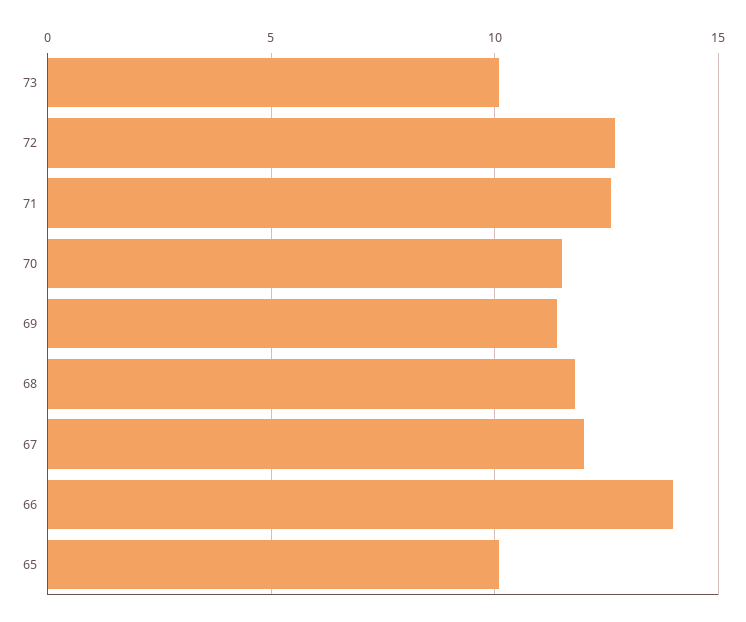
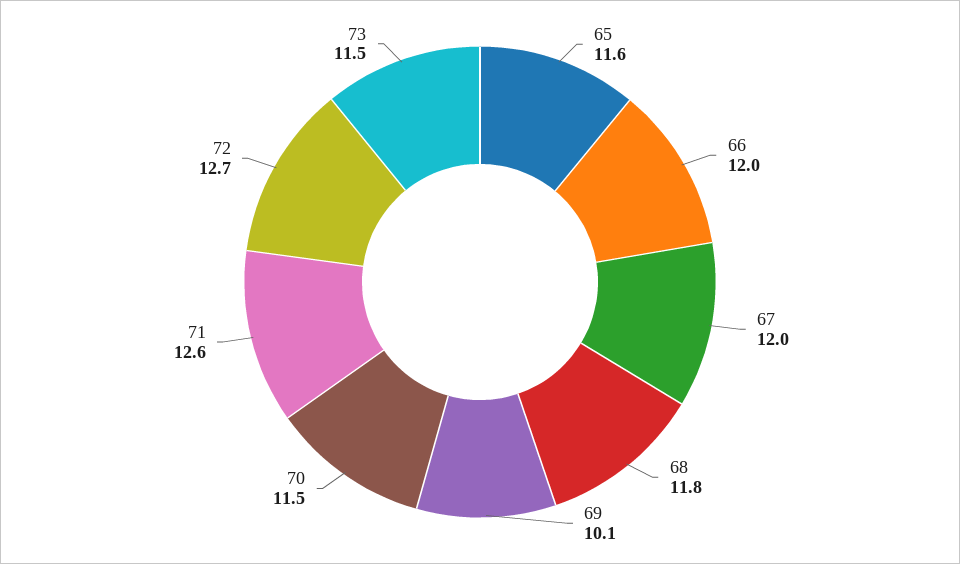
  {
-   "73": 10,
+   "73": 11.5,
    "72": 12.7,
    "71": 12.6,
    "70": 11.5,
-   "69": 11.5,
+   "69": 10.1,
    "68": 11.8,
    "67": 12,
-   "66": 14,
+   "66": 12,
-   "65": 10
+   "65": 11.6
  }

